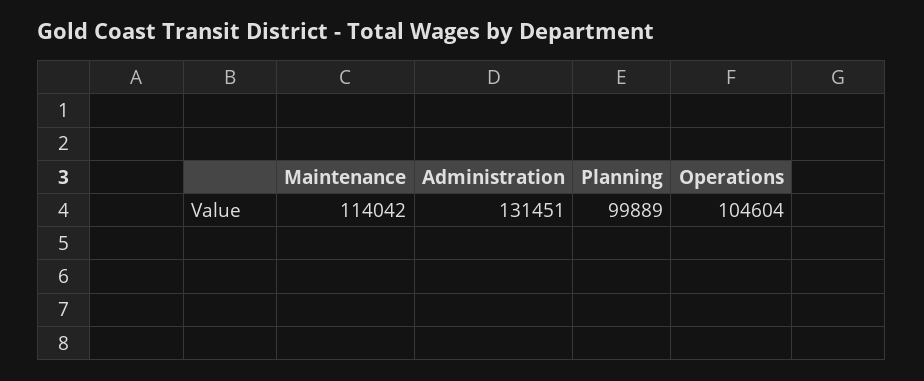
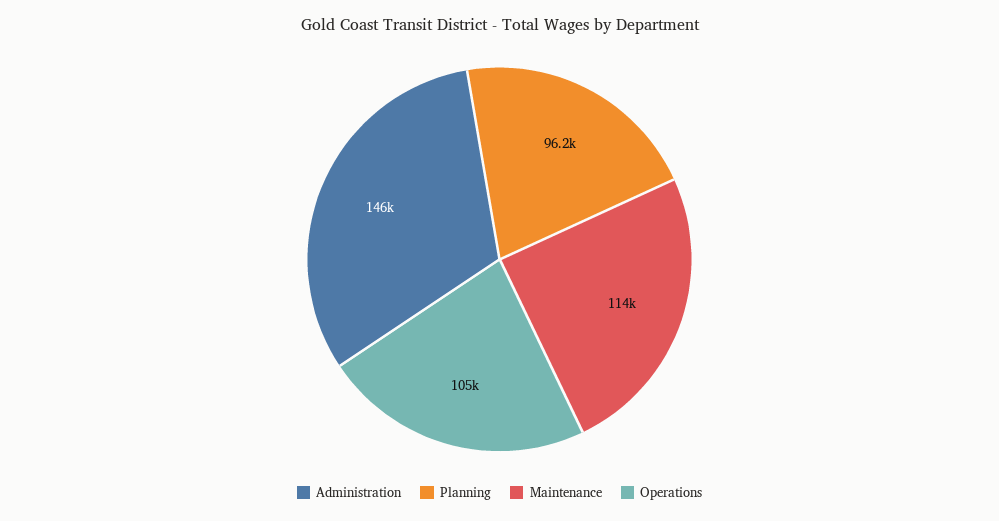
  {
    "Maintenance": 114042,
-   "Administration": 131451,
+   "Administration": 146000,
-   "Planning": 99889,
+   "Planning": 96200,
    "Operations": 104604
  }

